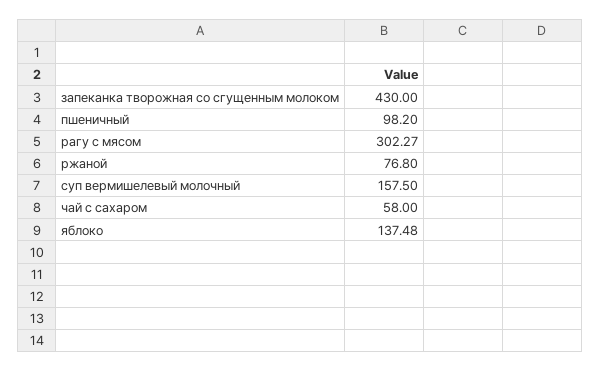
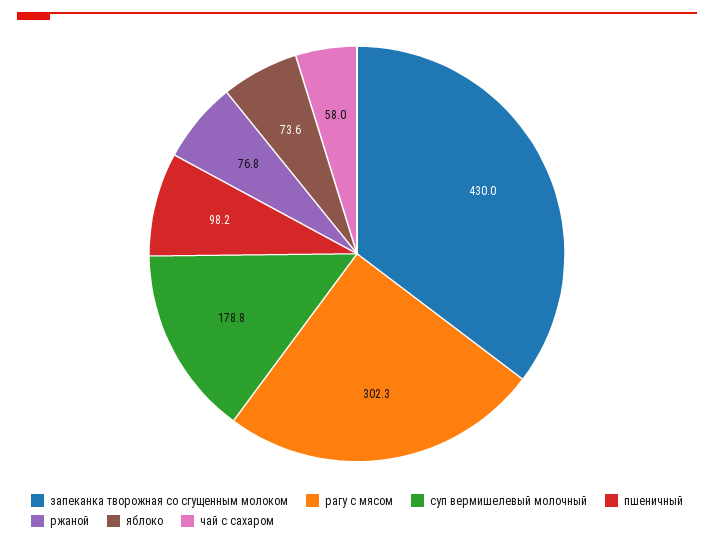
  {
    "запеканка творожная со сгущенным молоком": 430,
    "пшеничный": 98.2,
    "рагу с мясом": 302.27,
    "ржаной": 76.8,
-   "суп вермишелевый молочный": 157.5,
+   "суп вермишелевый молочный": 178.8,
    "чай с сахаром": 58,
-   "яблоко": 137.48
+   "яблоко": 73.6
  }

